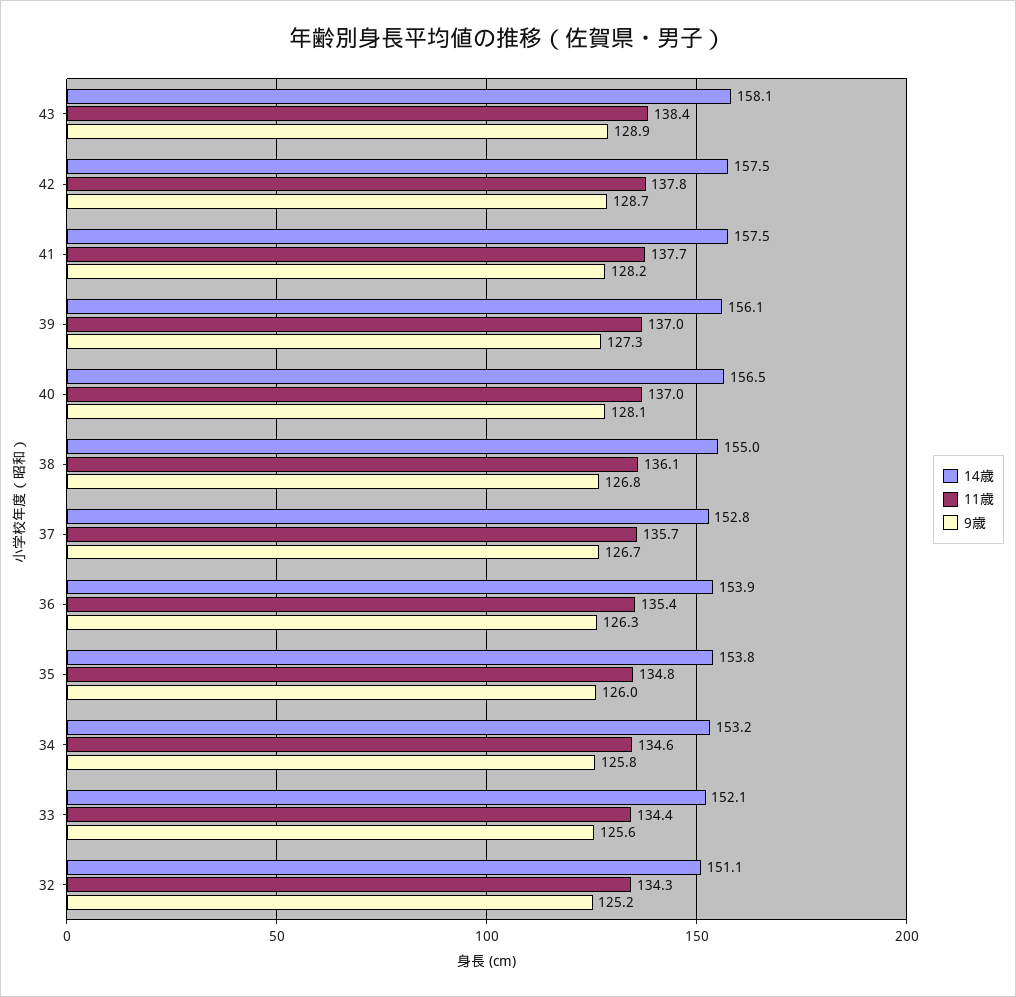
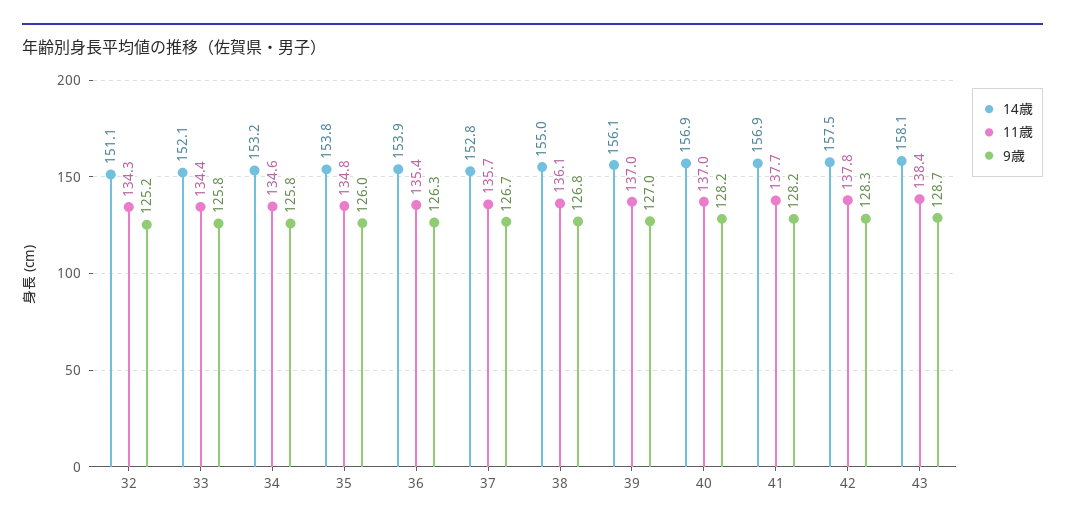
  {
    "14歳": {
      "43": 158.1,
      "42": 157.5,
-     "41": 157.5,
+     "41": 156.9,
      "39": 156.1,
-     "40": 156.5,
+     "40": 156.9,
      "38": 155,
      "37": 152.8,
      "36": 153.9,
      "35": 153.8,
      "34": 153.2,
      "33": 152.1,
      "32": 151.1
    },
    "11歳": {
      "43": 138.4,
      "42": 137.8,
      "41": 137.7,
      "39": 137,
      "40": 137,
      "38": 136.1,
      "37": 135.7,
      "36": 135.4,
      "35": 134.8,
      "34": 134.6,
      "33": 134.4,
      "32": 134.3
    },
    "9歳": {
-     "43": 128.9,
+     "43": 128.7,
-     "42": 128.7,
+     "42": 128.3,
      "41": 128.2,
-     "39": 127.3,
+     "39": 127,
-     "40": 128.1,
+     "40": 128.2,
      "38": 126.8,
      "37": 126.7,
      "36": 126.3,
      "35": 126,
      "34": 125.8,
-     "33": 125.6,
+     "33": 125.8,
      "32": 125.2
    }
  }

